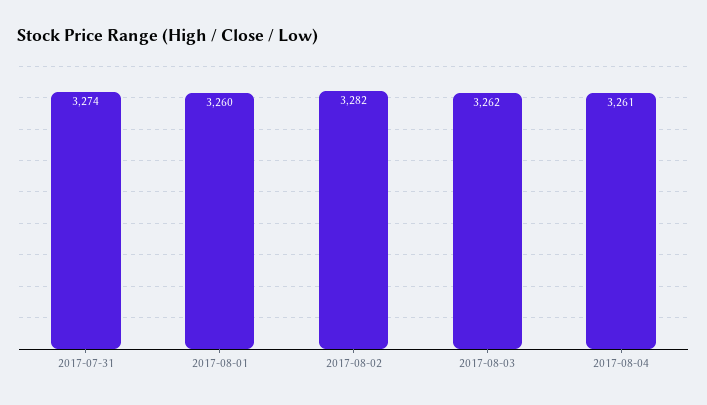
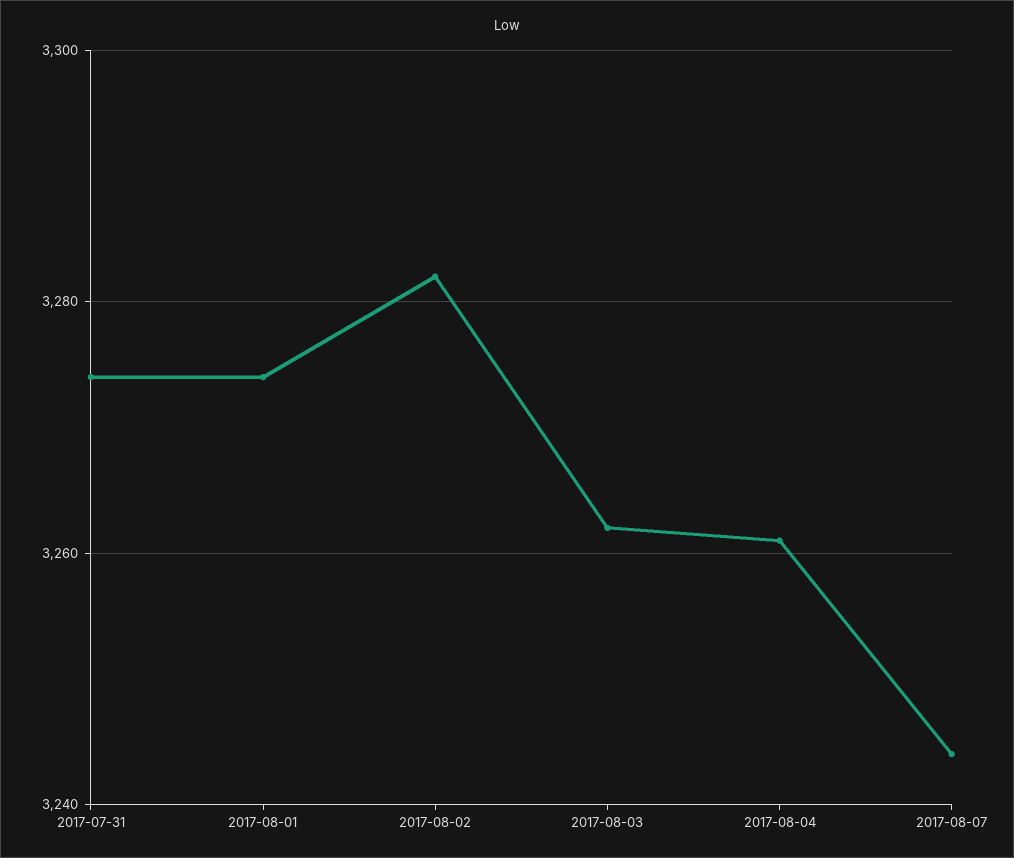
  {
    "2017-07-31": 3274,
-   "2017-08-01": 3260,
+   "2017-08-01": 3275,
    "2017-08-02": 3282,
    "2017-08-03": 3262,
-   "2017-08-04": 3261
+   "2017-08-04": 3261,
+   "2017-08-07": 3245
  }

